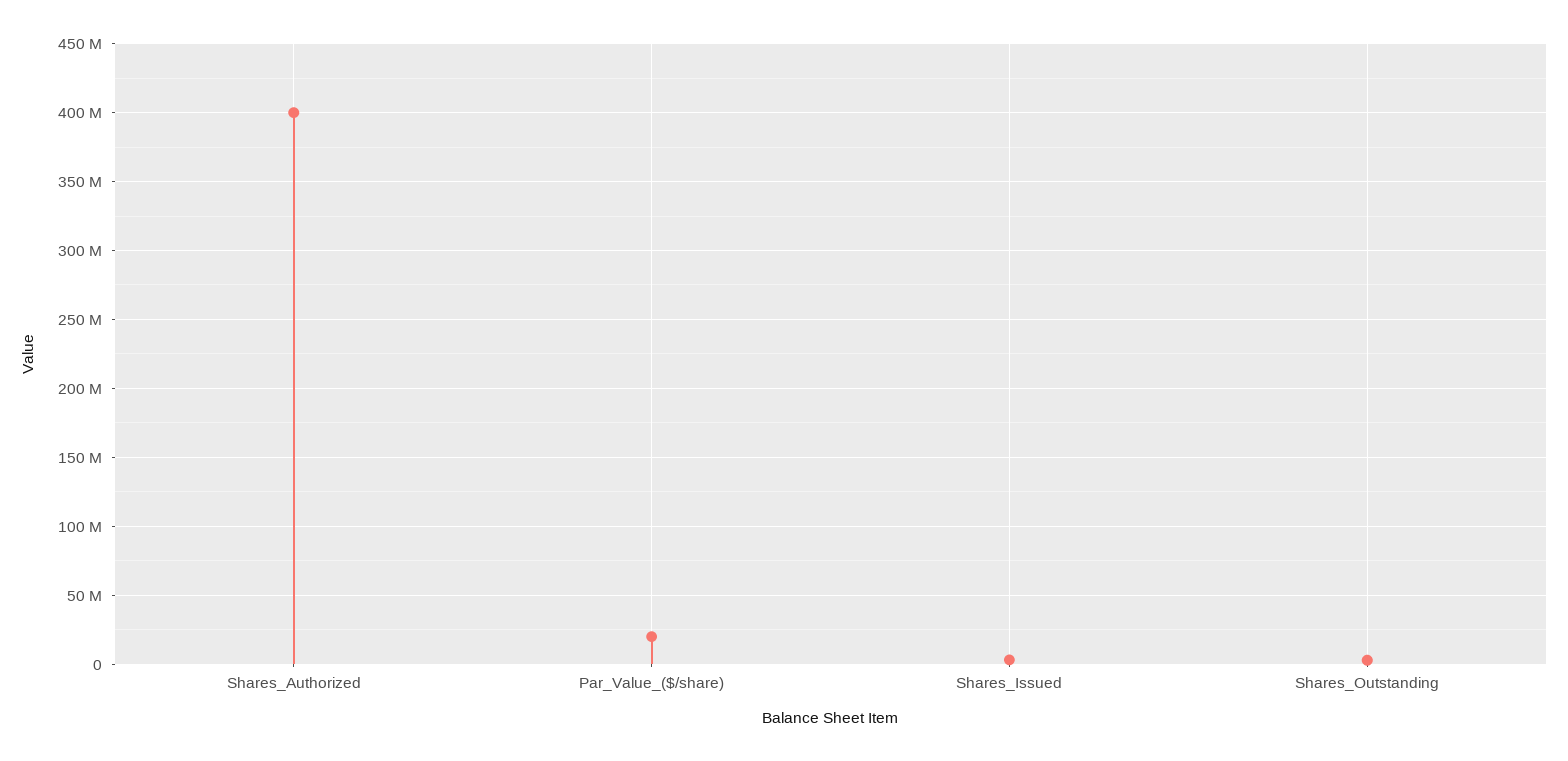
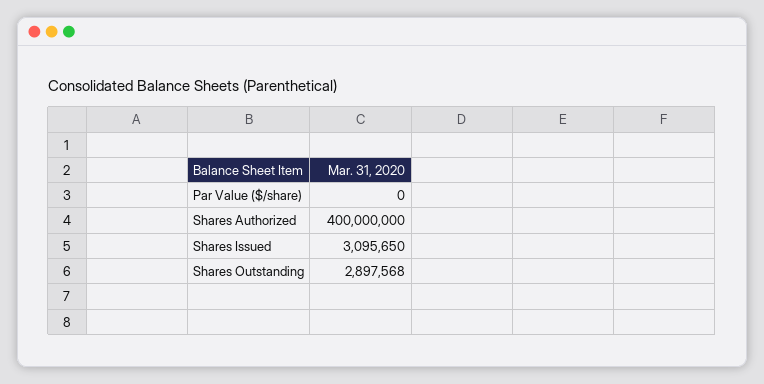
  {
    "Shares_Authorized": 400000000,
-   "Par_Value_($/share)": 20000000,
+   "Par_Value_($/share)": 0,
    "Shares_Issued": 3095650,
    "Shares_Outstanding": 2897568
  }

